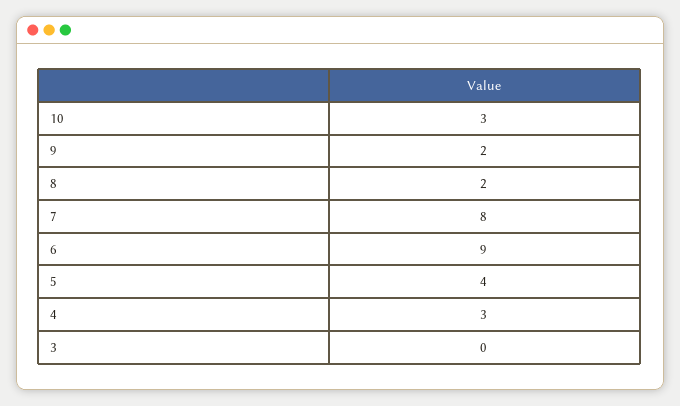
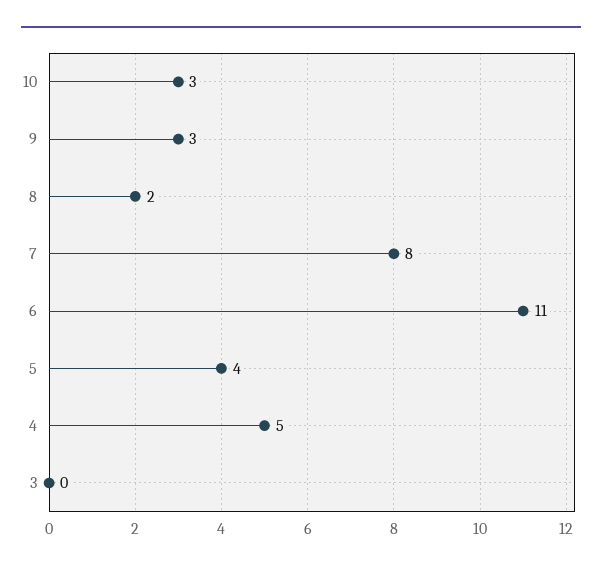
  {
    "10": 3,
-   "9": 2,
+   "9": 3,
    "8": 2,
    "7": 8,
-   "6": 9,
+   "6": 11,
    "5": 4,
-   "4": 3,
+   "4": 5,
    "3": 0
  }

